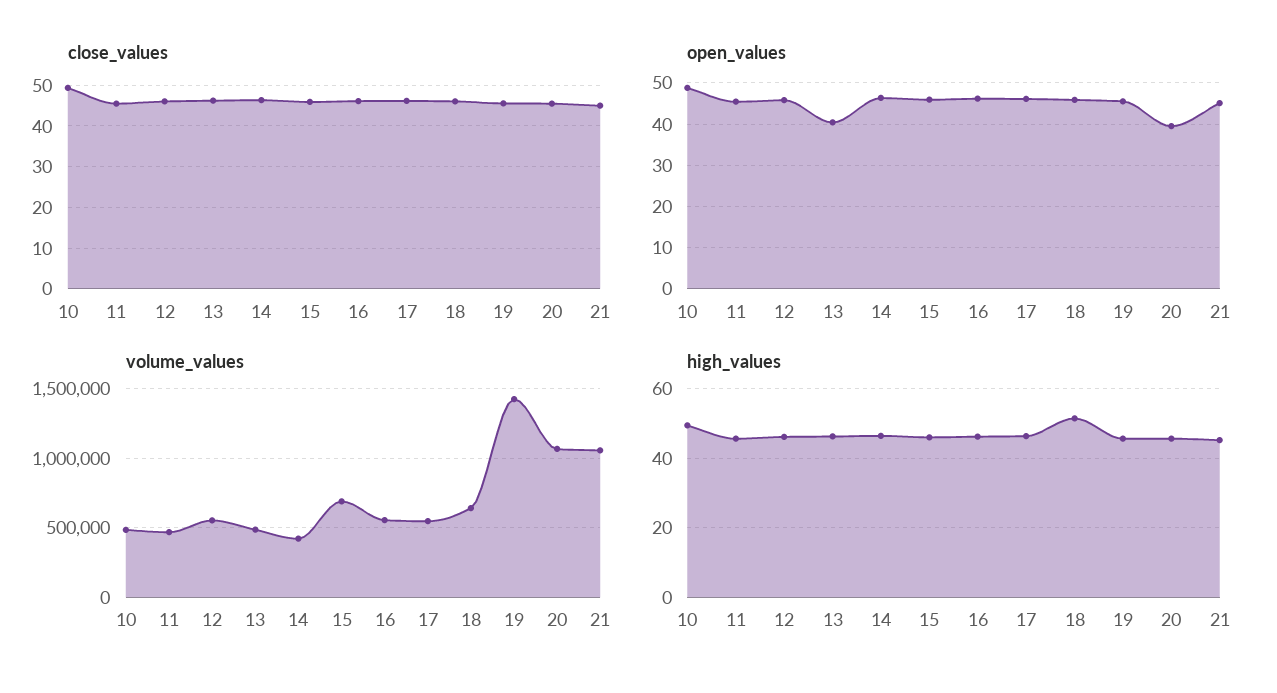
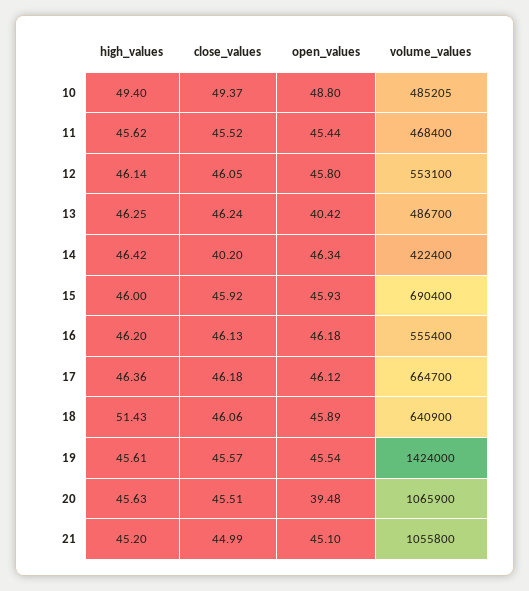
  {
    "close_values": {
      "10": 49.37,
      "11": 45.52,
      "12": 46.05,
      "13": 46.24,
-     "14": 46,
+     "14": 40.2,
      "15": 45.92,
      "16": 46.13,
      "17": 46.18,
      "18": 46.06,
      "19": 45.57,
      "20": 45.51,
      "21": 44.99
    },
    "open_values": {
      "10": 48.8,
      "11": 45.44,
      "12": 45.8,
      "13": 40.42,
      "14": 46.34,
      "15": 45.93,
      "16": 46.18,
      "17": 46.12,
      "18": 45.89,
      "19": 45.54,
      "20": 39.48,
      "21": 45.1
    },
    "volume_values": {
      "10": 485205,
      "11": 468400,
      "12": 553100,
      "13": 486700,
      "14": 422400,
      "15": 690400,
      "16": 555400,
-     "17": 550000,
+     "17": 664700,
      "18": 640900,
      "19": 1424000,
      "20": 1065900,
      "21": 1055800
    },
    "high_values": {
      "10": 49.4,
      "11": 45.62,
      "12": 46.14,
      "13": 46.25,
      "14": 46.42,
      "15": 46,
      "16": 46.2,
      "17": 46.36,
      "18": 51.43,
      "19": 45.61,
      "20": 45.63,
      "21": 45.2
    }
  }

